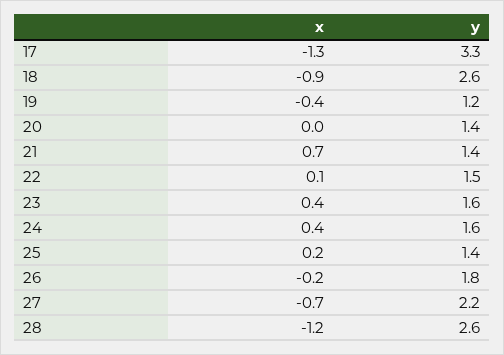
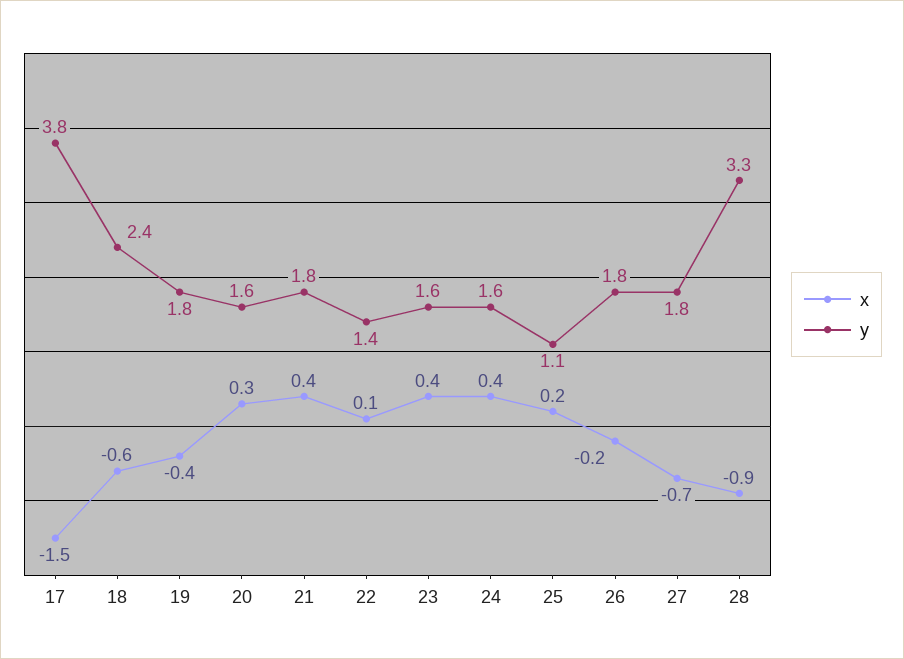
  {
    "x": {
-     "17": -1.3,
+     "17": -1.5,
-     "18": -0.9,
+     "18": -0.6,
      "19": -0.4,
-     "20": 0,
+     "20": 0.3,
-     "21": 0.7,
+     "21": 0.4,
      "22": 0.1,
      "23": 0.4,
      "24": 0.4,
      "25": 0.2,
      "26": -0.2,
      "27": -0.7,
-     "28": -1.2
+     "28": -0.9
    },
    "y": {
-     "17": 3.3,
+     "17": 3.8,
-     "18": 2.6,
+     "18": 2.4,
-     "19": 1.2,
+     "19": 1.8,
-     "20": 1.4,
+     "20": 1.6,
-     "21": 1.4,
+     "21": 1.8,
-     "22": 1.5,
+     "22": 1.4,
      "23": 1.6,
      "24": 1.6,
-     "25": 1.4,
+     "25": 1.1,
      "26": 1.8,
-     "27": 2.2,
+     "27": 1.8,
-     "28": 2.6
+     "28": 3.3
    }
  }

